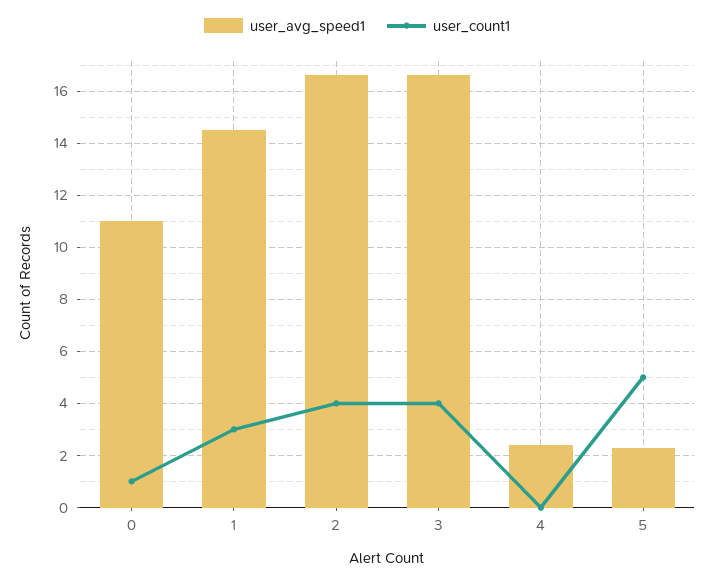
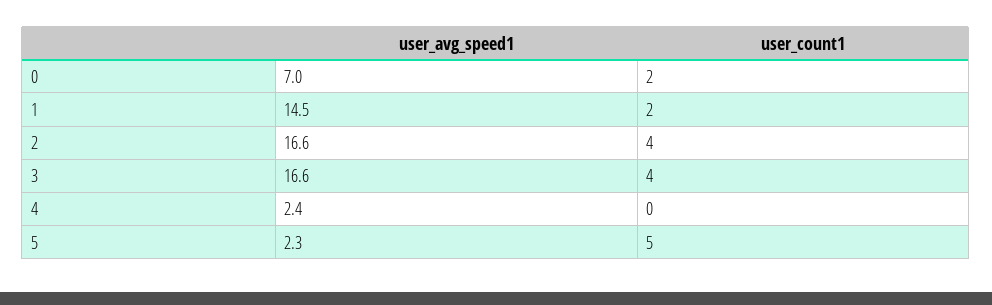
  {
    "user_avg_speed1": {
-     "0": 11,
+     "0": 7,
      "1": 14.5,
      "2": 16.6,
      "3": 16.6,
      "4": 2.4,
      "5": 2.3
    },
    "user_count1": {
-     "0": 1,
+     "0": 2,
-     "1": 3,
+     "1": 2,
      "2": 4,
      "3": 4,
      "4": 0,
      "5": 5
    }
  }

